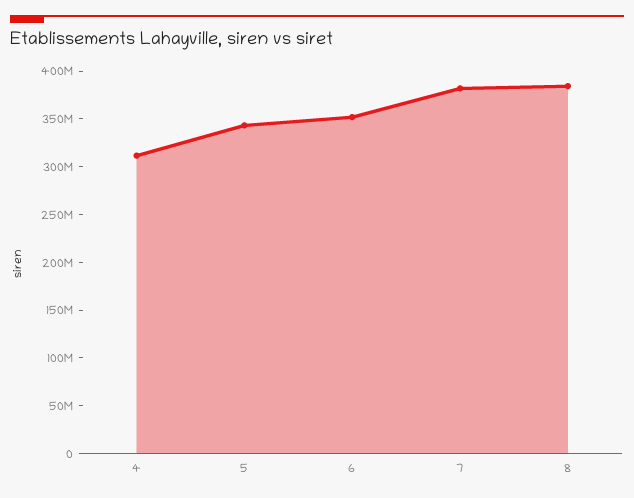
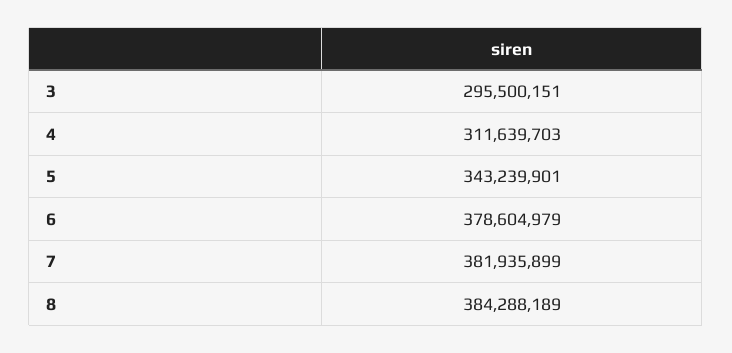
  {
    "4": 311639703,
    "5": 343239901,
-   "6": 350000000,
+   "6": 378604979,
    "7": 381935899,
-   "8": 384288189
+   "8": 384288189,
+   "3": 295500151
  }

